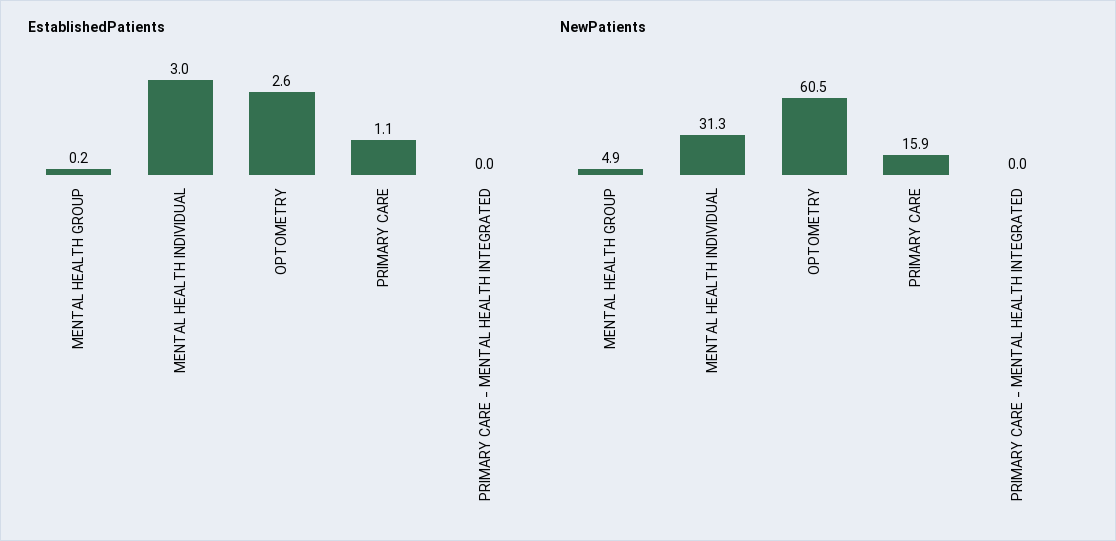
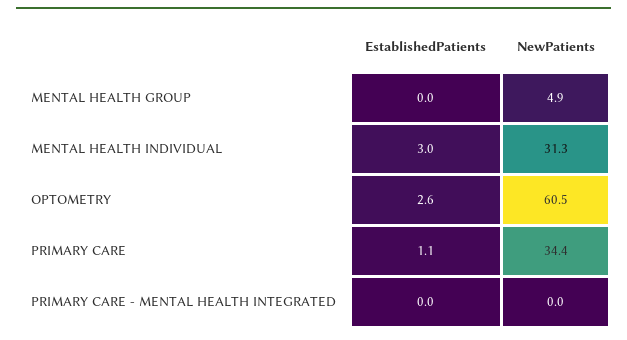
  {
    "EstablishedPatients": {
-     "MENTAL HEALTH GROUP": 0.2,
+     "MENTAL HEALTH GROUP": 0,
      "MENTAL HEALTH INDIVIDUAL": 3,
      "OPTOMETRY": 2.6,
      "PRIMARY CARE": 1.1,
      "PRIMARY CARE - MENTAL HEALTH INTEGRATED": 0
    },
    "NewPatients": {
      "MENTAL HEALTH GROUP": 4.9,
      "MENTAL HEALTH INDIVIDUAL": 31.3,
      "OPTOMETRY": 60.5,
-     "PRIMARY CARE": 15.9,
+     "PRIMARY CARE": 34.4,
      "PRIMARY CARE - MENTAL HEALTH INTEGRATED": 0
    }
  }

